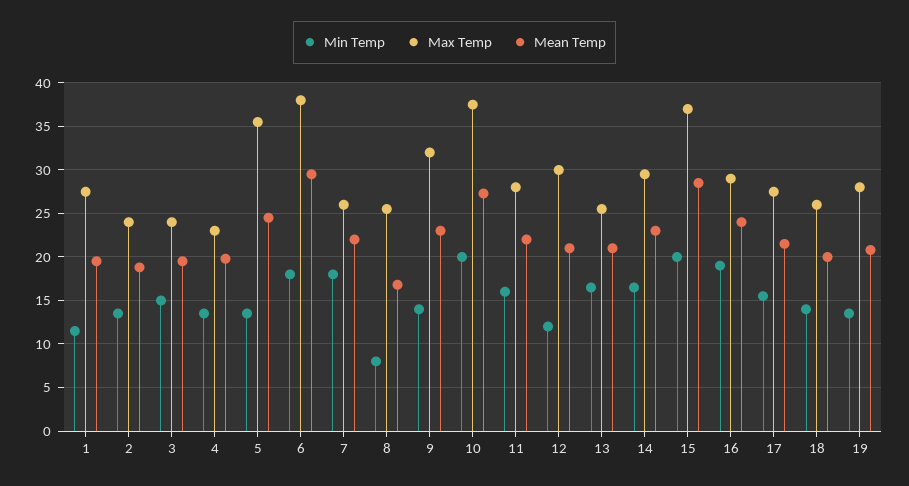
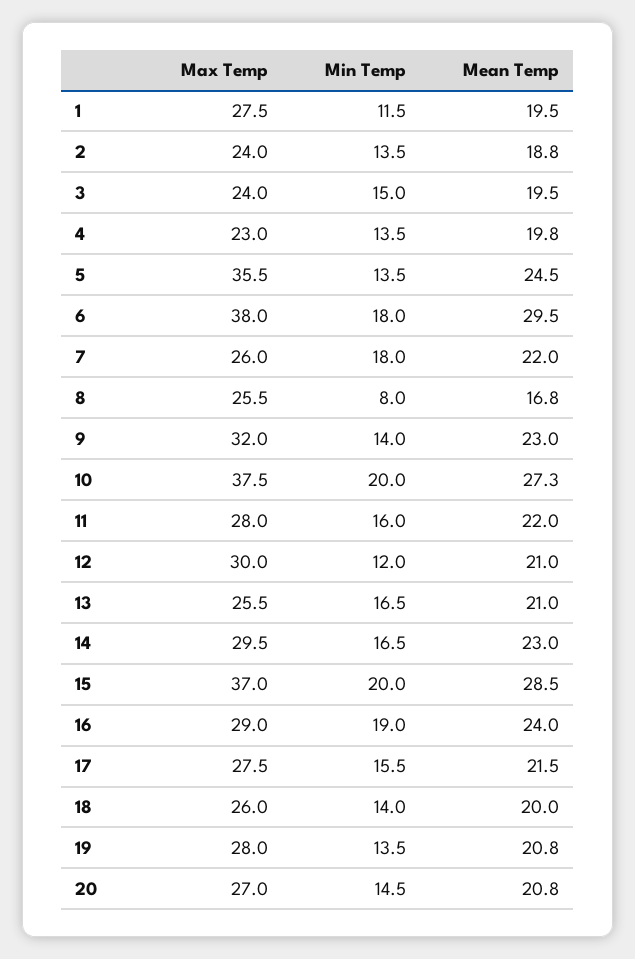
  {
    "Min Temp": {
      "1": 11.5,
      "2": 13.5,
      "3": 15,
      "4": 13.5,
      "5": 13.5,
      "6": 18,
      "7": 18,
      "8": 8,
      "9": 14,
      "10": 20,
      "11": 16,
      "12": 12,
      "13": 16.5,
      "14": 16.5,
      "15": 20,
      "16": 19,
      "17": 15.5,
      "18": 14,
-     "19": 13.5
+     "19": 13.5,
+     "20": 14.5
    },
    "Max Temp": {
      "1": 27.5,
      "2": 24,
      "3": 24,
      "4": 23,
      "5": 35.5,
      "6": 38,
      "7": 26,
      "8": 25.5,
      "9": 32,
      "10": 37.5,
      "11": 28,
      "12": 30,
      "13": 25.5,
      "14": 29.5,
      "15": 37,
      "16": 29,
      "17": 27.5,
      "18": 26,
-     "19": 28
+     "19": 28,
+     "20": 27
    },
    "Mean Temp": {
      "1": 19.5,
      "2": 18.8,
      "3": 19.5,
      "4": 19.8,
      "5": 24.5,
      "6": 29.5,
      "7": 22,
      "8": 16.8,
      "9": 23,
      "10": 27.3,
      "11": 22,
      "12": 21,
      "13": 21,
      "14": 23,
      "15": 28.5,
      "16": 24,
      "17": 21.5,
      "18": 20,
-     "19": 20.8
+     "19": 20.8,
+     "20": 20.8
    }
  }

